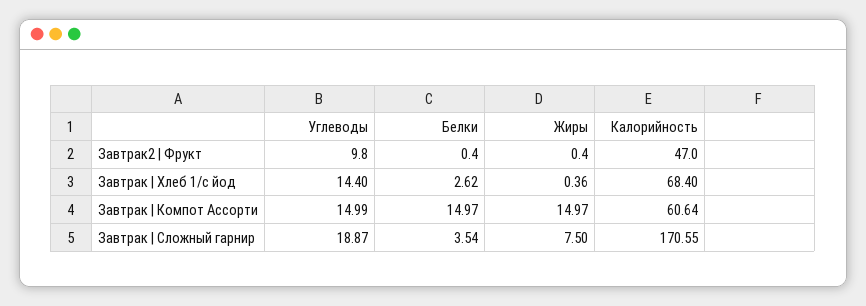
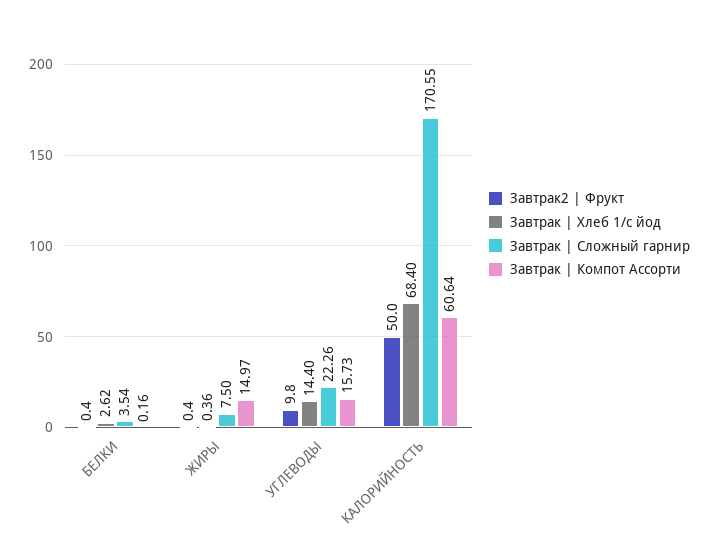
  {
    "Завтрак2 | Фрукт": {
      "Углеводы": 9.8,
      "Белки": 0.4,
      "Жиры": 0.4,
-     "Калорийность": 47
+     "Калорийность": 50
    },
    "Завтрак | Хлеб 1/с йод": {
      "Углеводы": 14.4,
      "Белки": 2.62,
      "Жиры": 0.36,
      "Калорийность": 68.4
    },
    "Завтрак | Компот Ассорти": {
-     "Углеводы": 14.99,
+     "Углеводы": 15.73,
-     "Белки": 14.97,
+     "Белки": 0.16,
      "Жиры": 14.97,
      "Калорийность": 60.64
    },
    "Завтрак | Сложный гарнир": {
-     "Углеводы": 18.87,
+     "Углеводы": 22.26,
      "Белки": 3.54,
      "Жиры": 7.5,
      "Калорийность": 170.55
    }
  }

